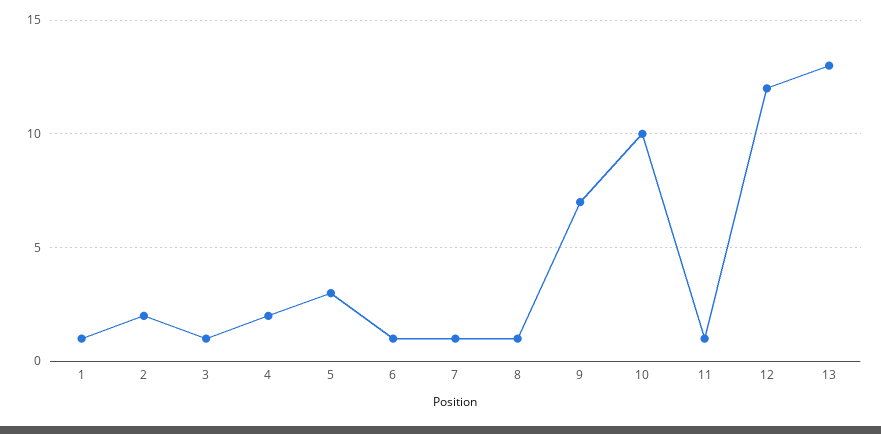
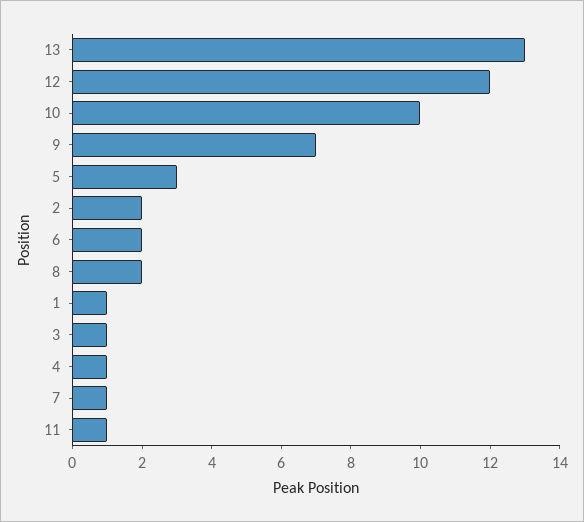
  {
    "1": 1,
    "2": 2,
    "3": 1,
-   "4": 2,
+   "4": 1,
    "5": 3,
-   "6": 1,
+   "6": 2,
    "7": 1,
-   "8": 1,
+   "8": 2,
    "9": 7,
    "10": 10,
    "11": 1,
    "12": 12,
    "13": 13
  }

